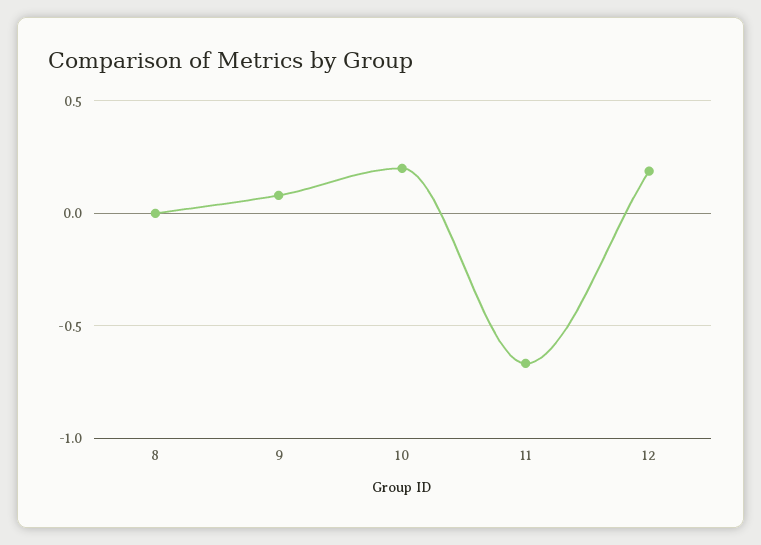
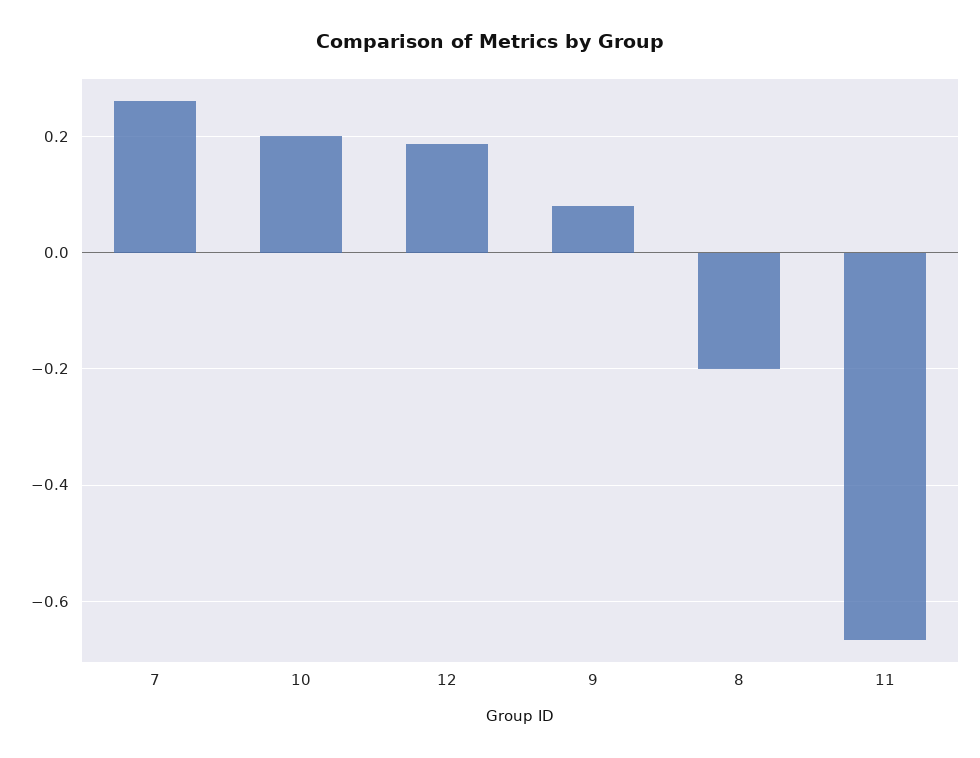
  {
-   "8": 0,
+   "8": -0.2,
    "9": 0.08,
    "10": 0.2,
    "11": -0.66,
-   "12": 0.18
+   "12": 0.18,
+   "7": 0.26
  }

